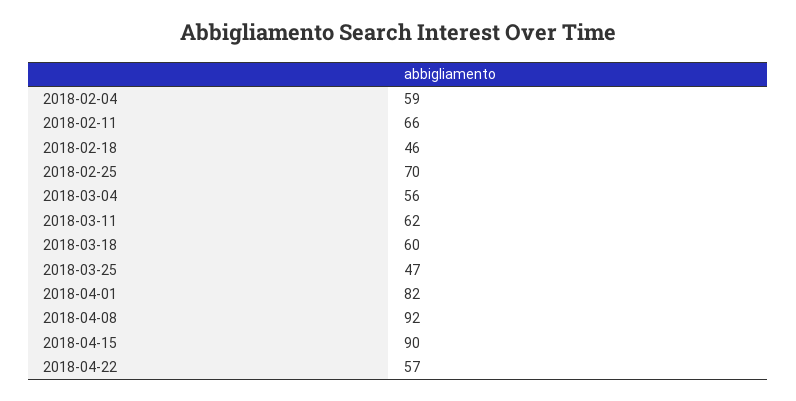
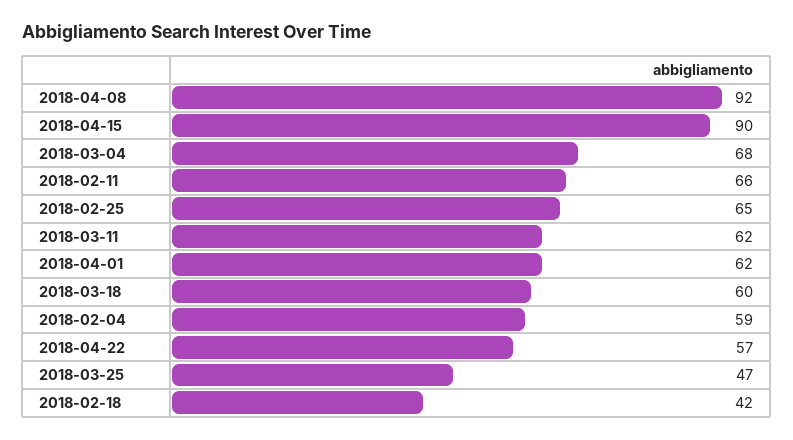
  {
    "2018-02-04": 59,
    "2018-02-11": 66,
-   "2018-02-18": 46,
+   "2018-02-18": 42,
-   "2018-02-25": 70,
+   "2018-02-25": 65,
-   "2018-03-04": 56,
+   "2018-03-04": 68,
    "2018-03-11": 62,
    "2018-03-18": 60,
    "2018-03-25": 47,
-   "2018-04-01": 82,
+   "2018-04-01": 62,
    "2018-04-08": 92,
    "2018-04-15": 90,
    "2018-04-22": 57
  }

